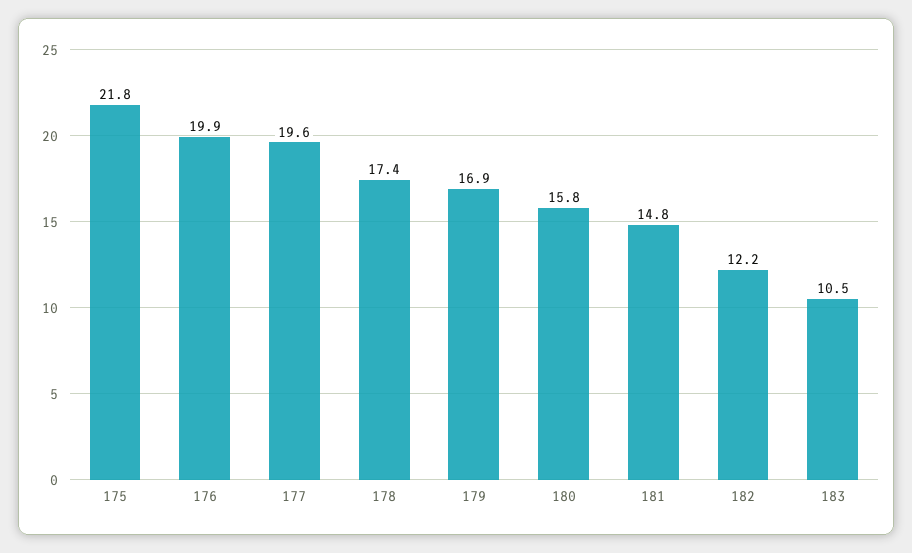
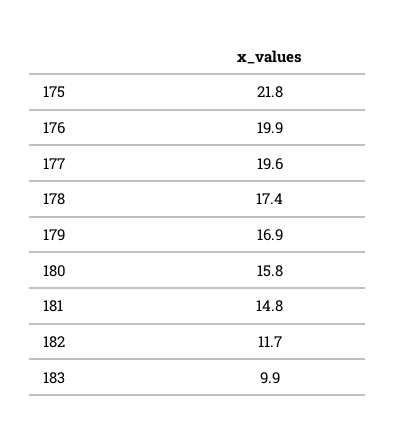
  {
    "175": 21.8,
    "176": 19.9,
    "177": 19.6,
    "178": 17.4,
    "179": 16.9,
    "180": 15.8,
    "181": 14.8,
-   "182": 12.2,
+   "182": 11.7,
-   "183": 10.5
+   "183": 9.9
  }

